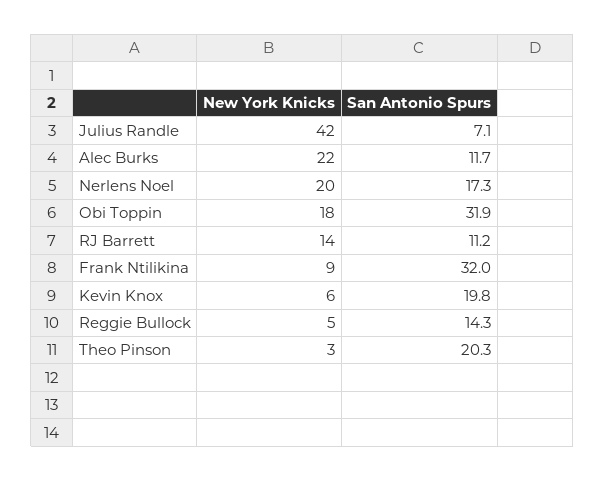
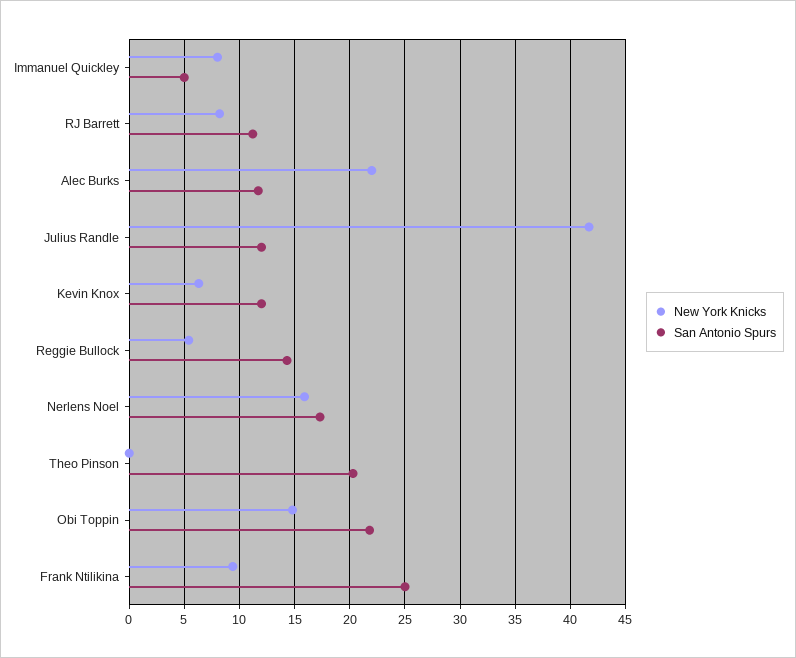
  {
    "New York Knicks": {
      "Julius Randle": 42,
      "Alec Burks": 22,
-     "Nerlens Noel": 20,
+     "Nerlens Noel": 16,
-     "Obi Toppin": 18,
+     "Obi Toppin": 15,
-     "RJ Barrett": 14,
+     "RJ Barrett": 8,
      "Frank Ntilikina": 9,
      "Kevin Knox": 6,
      "Reggie Bullock": 5,
-     "Theo Pinson": 3
+     "Theo Pinson": 0,
+     "Immanuel Quickley": 8
    },
    "San Antonio Spurs": {
-     "Julius Randle": 7.1,
+     "Julius Randle": 12,
      "Alec Burks": 11.7,
      "Nerlens Noel": 17.3,
-     "Obi Toppin": 31.9,
+     "Obi Toppin": 22,
      "RJ Barrett": 11.2,
-     "Frank Ntilikina": 32,
+     "Frank Ntilikina": 25,
-     "Kevin Knox": 19.8,
+     "Kevin Knox": 12,
      "Reggie Bullock": 14.3,
-     "Theo Pinson": 20.3
+     "Theo Pinson": 20.3,
+     "Immanuel Quickley": 5
    }
  }

